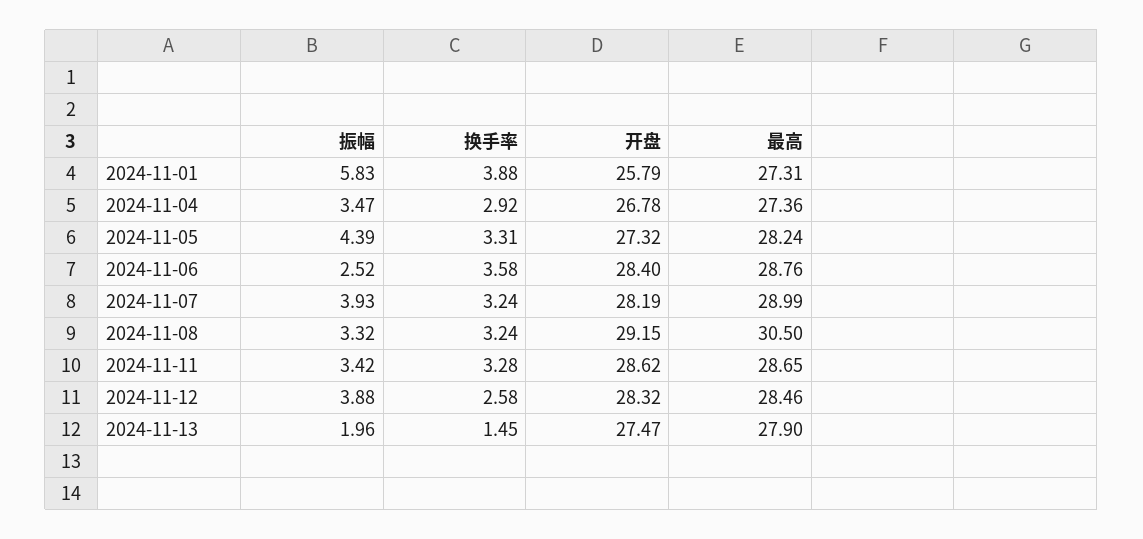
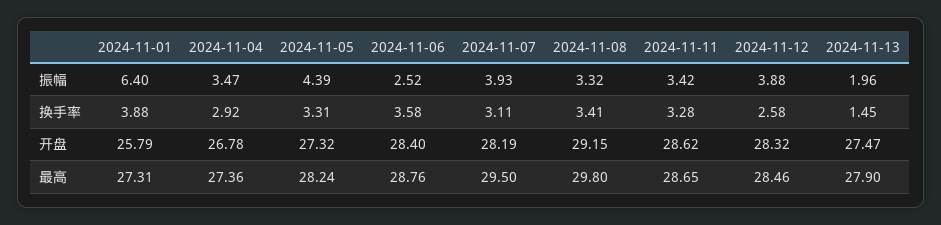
  {
    "振幅": {
-     "2024-11-01": 5.83,
+     "2024-11-01": 6.4,
      "2024-11-04": 3.47,
      "2024-11-05": 4.39,
      "2024-11-06": 2.52,
      "2024-11-07": 3.93,
      "2024-11-08": 3.32,
      "2024-11-11": 3.42,
      "2024-11-12": 3.88,
      "2024-11-13": 1.96
    },
    "换手率": {
      "2024-11-01": 3.88,
      "2024-11-04": 2.92,
      "2024-11-05": 3.31,
      "2024-11-06": 3.58,
-     "2024-11-07": 3.24,
+     "2024-11-07": 3.11,
-     "2024-11-08": 3.24,
+     "2024-11-08": 3.41,
      "2024-11-11": 3.28,
      "2024-11-12": 2.58,
      "2024-11-13": 1.45
    },
    "开盘": {
      "2024-11-01": 25.79,
      "2024-11-04": 26.78,
      "2024-11-05": 27.32,
      "2024-11-06": 28.4,
      "2024-11-07": 28.19,
      "2024-11-08": 29.15,
      "2024-11-11": 28.62,
      "2024-11-12": 28.32,
      "2024-11-13": 27.47
    },
    "最高": {
      "2024-11-01": 27.31,
      "2024-11-04": 27.36,
      "2024-11-05": 28.24,
      "2024-11-06": 28.76,
-     "2024-11-07": 28.99,
+     "2024-11-07": 29.5,
-     "2024-11-08": 30.5,
+     "2024-11-08": 29.8,
      "2024-11-11": 28.65,
      "2024-11-12": 28.46,
      "2024-11-13": 27.9
    }
  }

